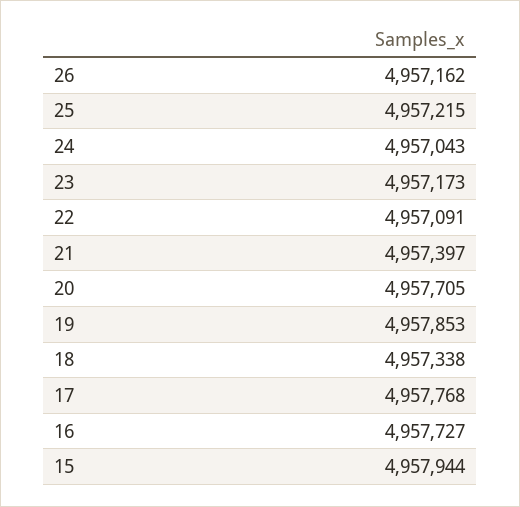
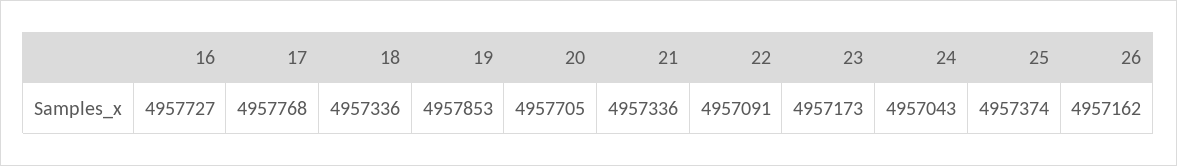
  {
    "26": 4957162,
-   "25": 4957215,
+   "25": 4957374,
    "24": 4957043,
    "23": 4957173,
    "22": 4957091,
-   "21": 4957397,
+   "21": 4957336,
    "20": 4957705,
    "19": 4957853,
-   "18": 4957338,
+   "18": 4957336,
    "17": 4957768,
-   "16": 4957727,
+   "16": 4957727
-   "15": 4957944
  }

